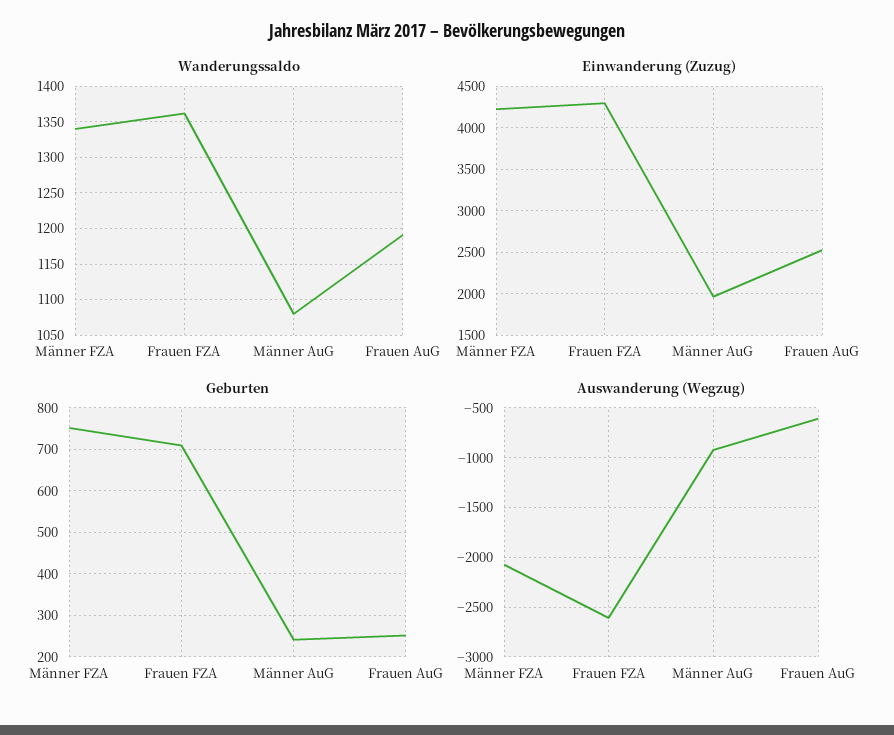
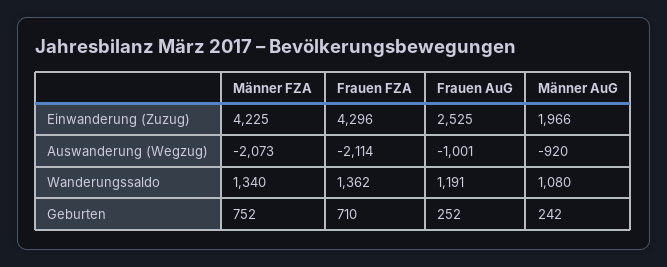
  {
    "Wanderungssaldo": {
      "Männer FZA": 1340,
      "Frauen FZA": 1362,
      "Männer AuG": 1080,
      "Frauen AuG": 1191
    },
    "Einwanderung (Zuzug)": {
      "Männer FZA": 4225,
      "Frauen FZA": 4296,
      "Männer AuG": 1966,
      "Frauen AuG": 2525
    },
    "Geburten": {
      "Männer FZA": 752,
      "Frauen FZA": 710,
      "Männer AuG": 242,
      "Frauen AuG": 252
    },
    "Auswanderung (Wegzug)": {
      "Männer FZA": -2073,
-     "Frauen FZA": -2600,
+     "Frauen FZA": -2114,
      "Männer AuG": -920,
-     "Frauen AuG": -600
+     "Frauen AuG": -1001
    }
  }

